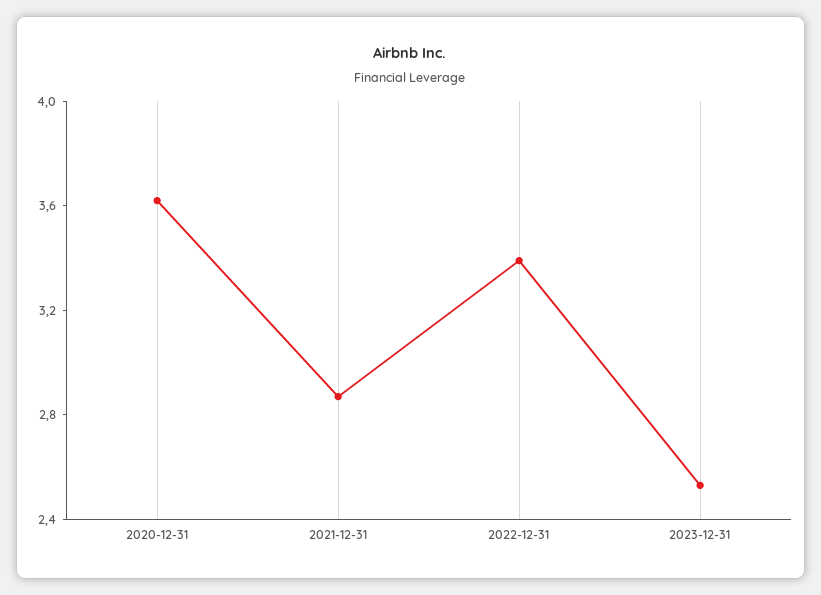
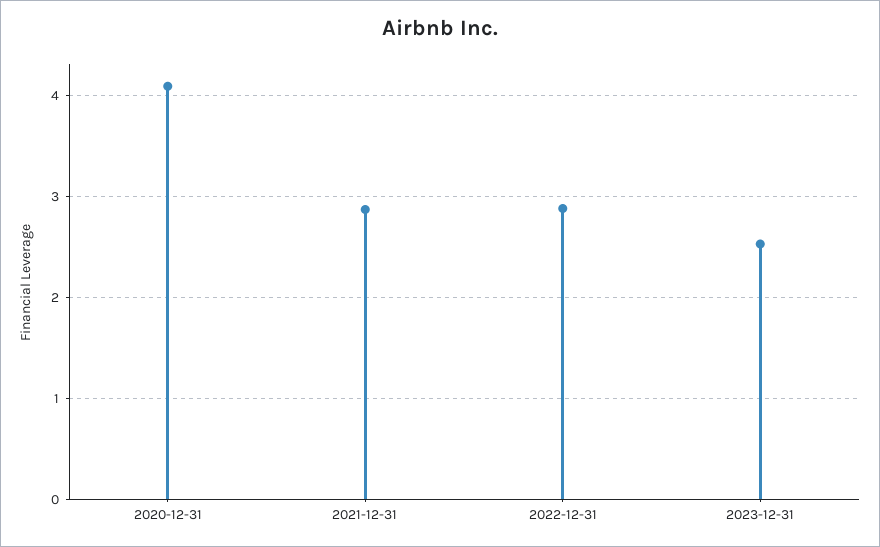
  {
-   "2020-12-31": 3.6,
+   "2020-12-31": 4.1,
    "2021-12-31": 2.9,
-   "2022-12-31": 3.4,
+   "2022-12-31": 2.9,
    "2023-12-31": 2.5
  }

